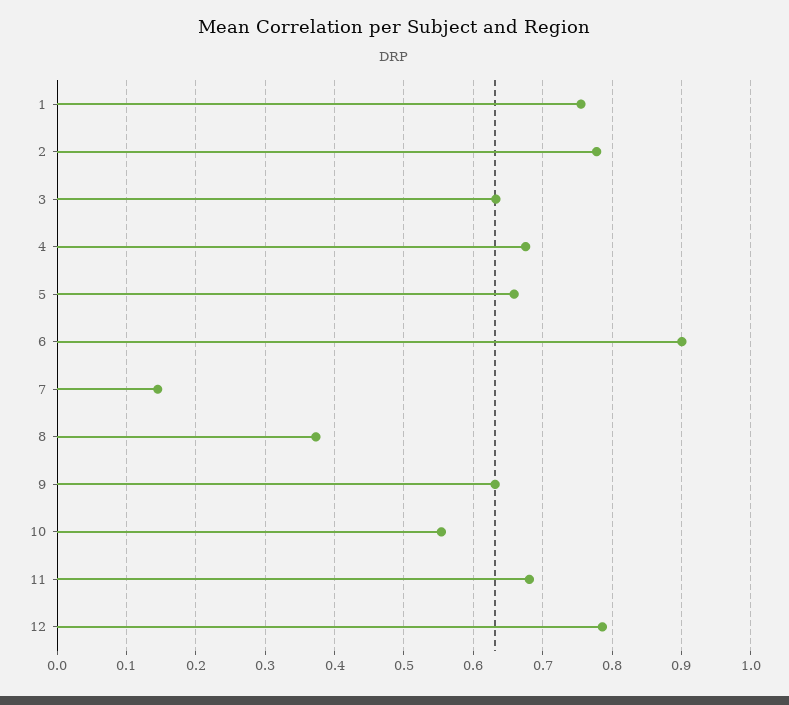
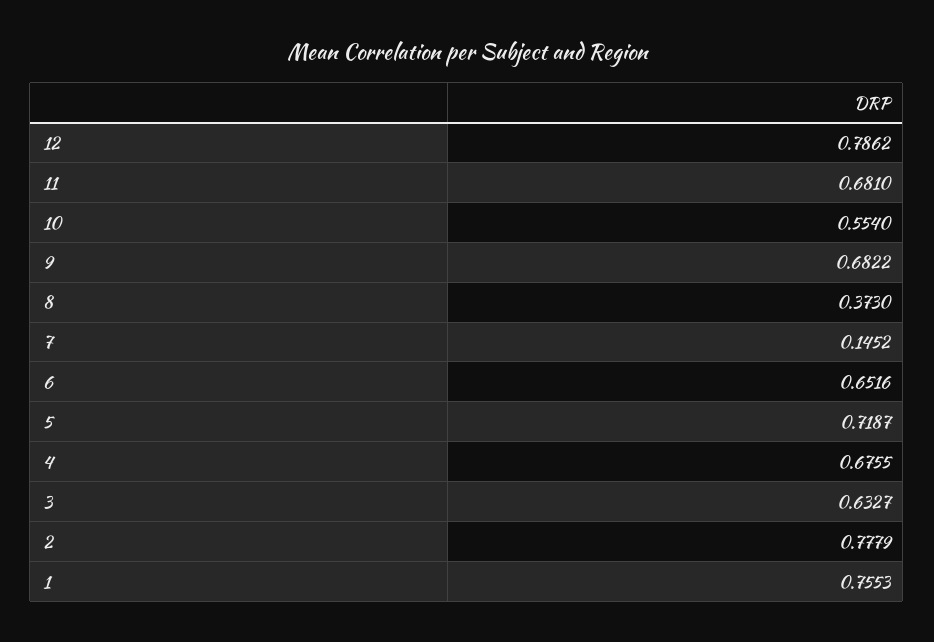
  {
    "1": 0.7553,
    "2": 0.7779,
    "3": 0.6327,
    "4": 0.6755,
-   "5": 0.66,
+   "5": 0.7187,
-   "6": 0.9,
+   "6": 0.6516,
    "7": 0.1452,
    "8": 0.373,
-   "9": 0.63,
+   "9": 0.6822,
    "10": 0.554,
    "11": 0.681,
    "12": 0.7862
  }

